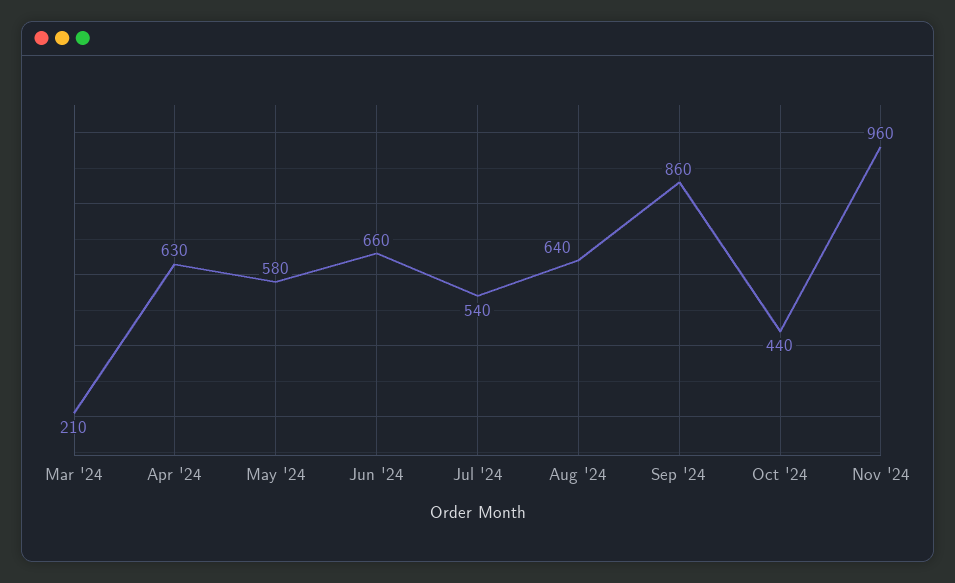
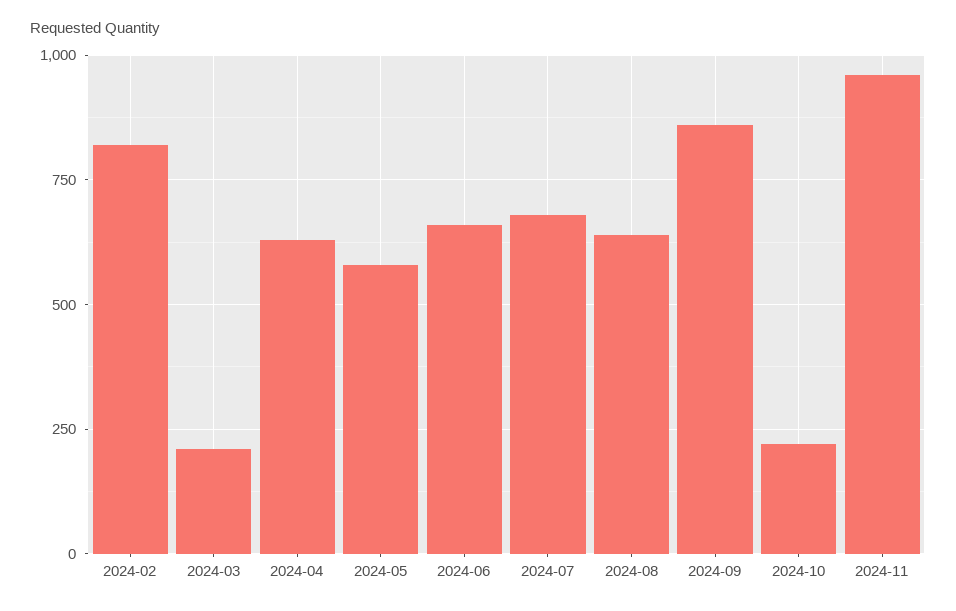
  {
    "Mar '24": 210,
    "Apr '24": 630,
    "May '24": 580,
    "Jun '24": 660,
-   "Jul '24": 540,
+   "Jul '24": 675,
    "Aug '24": 640,
    "Sep '24": 860,
-   "Oct '24": 440,
+   "Oct '24": 225,
-   "Nov '24": 960
+   "Nov '24": 960,
+   "2024-02": 825
  }

